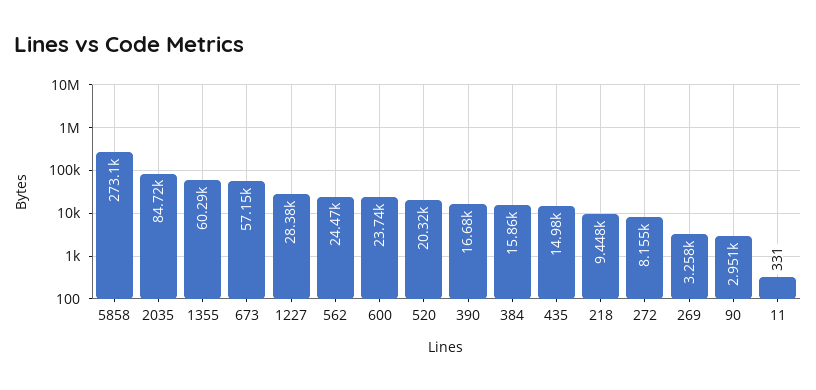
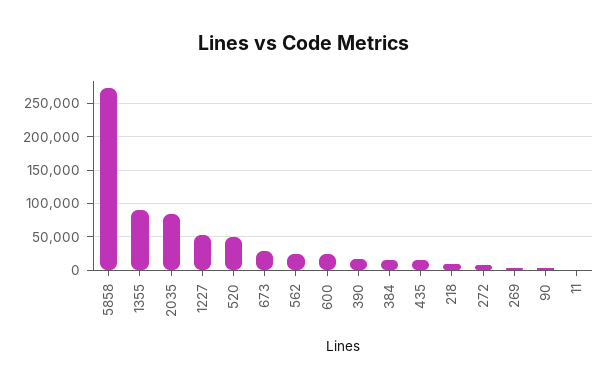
  {
    "5858": 273100,
    "2035": 84720,
-   "1355": 60290,
+   "1355": 90000,
-   "673": 57150,
+   "673": 30000,
-   "1227": 28380,
+   "1227": 50000,
    "562": 24470,
    "600": 23740,
-   "520": 20320,
+   "520": 50000,
    "390": 16680,
    "384": 15860,
    "435": 14980,
    "218": 9448,
    "272": 8155,
    "269": 3258,
    "90": 2951,
    "11": 331
  }

